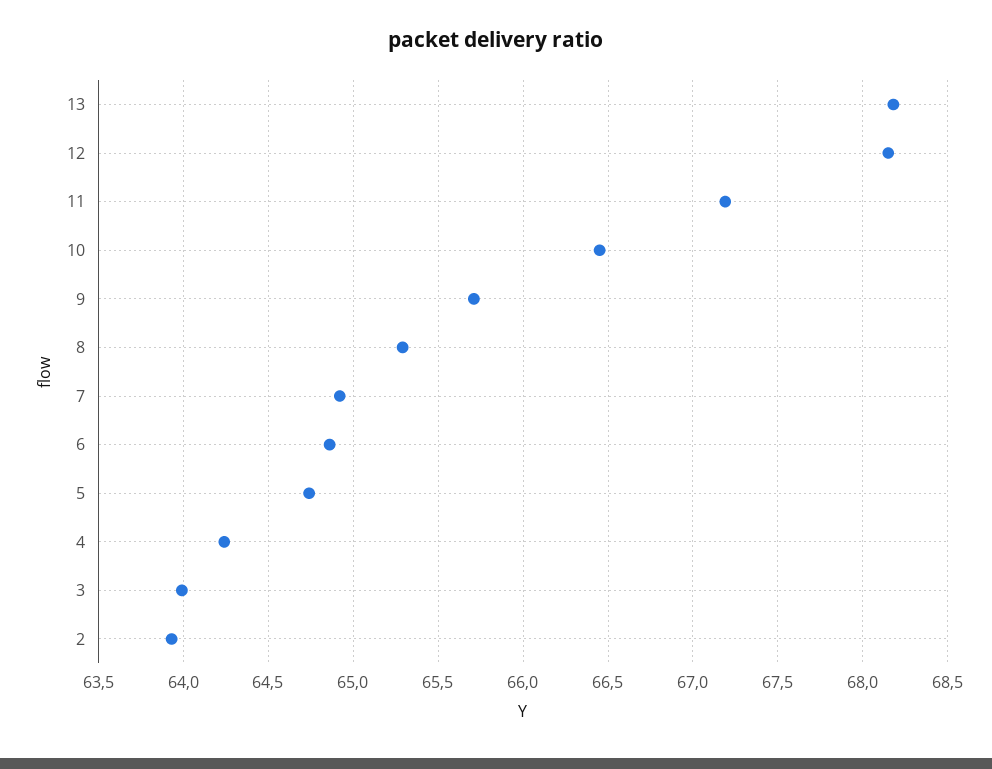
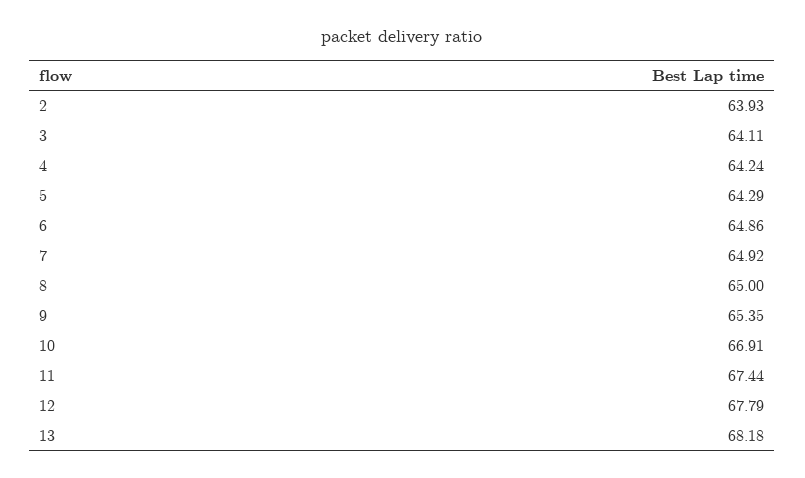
  {
    "13": 68.18,
-   "12": 68.15,
+   "12": 67.79,
-   "11": 67.2,
+   "11": 67.44,
-   "10": 66.45,
+   "10": 66.91,
-   "9": 65.7,
+   "9": 65.35,
-   "8": 65.3,
+   "8": 65,
    "7": 64.92,
    "6": 64.86,
-   "5": 64.75,
+   "5": 64.29,
    "4": 64.24,
-   "3": 64,
+   "3": 64.11,
    "2": 63.93
  }

